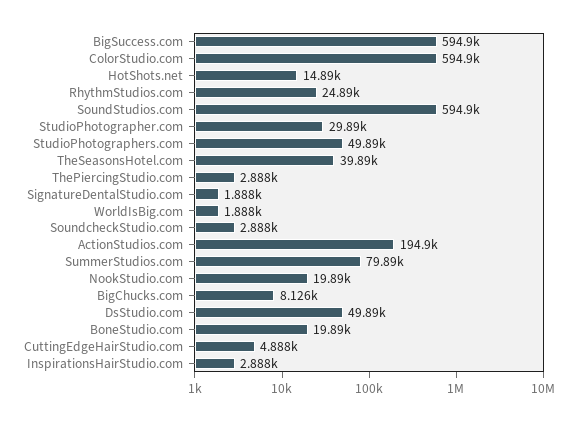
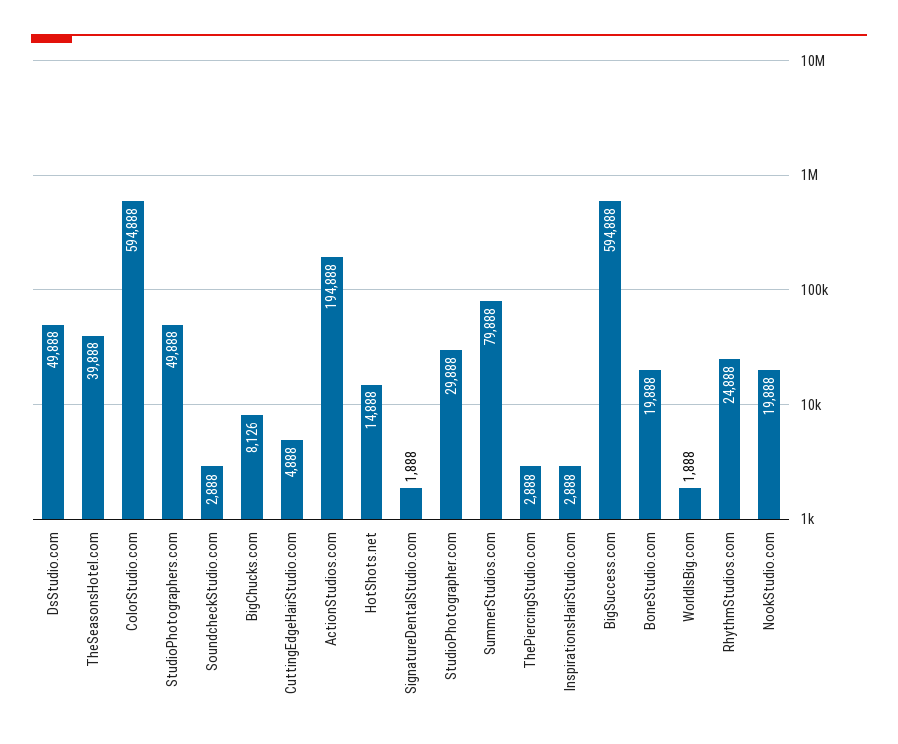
  {
    "BigSuccess.com": 594888,
    "ColorStudio.com": 594888,
    "HotShots.net": 14888,
    "RhythmStudios.com": 24888,
-   "SoundStudios.com": 594900,
    "StudioPhotographer.com": 29888,
    "StudioPhotographers.com": 49888,
    "TheSeasonsHotel.com": 39888,
    "ThePiercingStudio.com": 2888,
    "SignatureDentalStudio.com": 1888,
    "WorldIsBig.com": 1888,
    "SoundcheckStudio.com": 2888,
    "ActionStudios.com": 194888,
    "SummerStudios.com": 79888,
    "NookStudio.com": 19888,
    "BigChucks.com": 8126,
    "DsStudio.com": 49888,
    "BoneStudio.com": 19888,
    "CuttingEdgeHairStudio.com": 4888,
    "InspirationsHairStudio.com": 2888
  }

